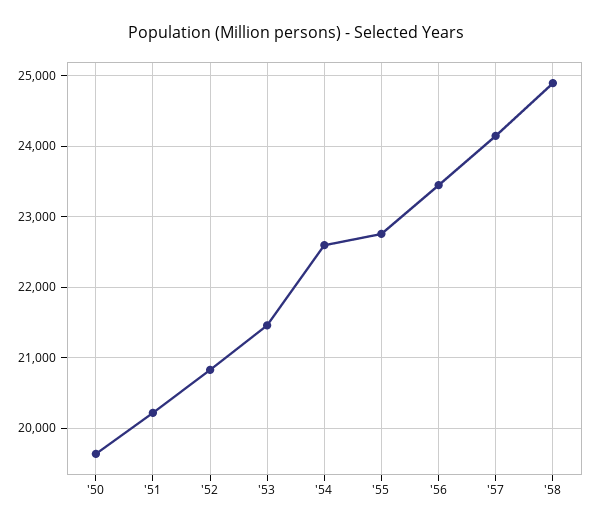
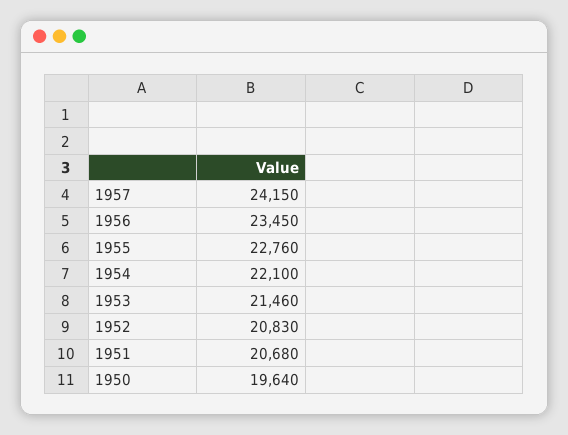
  {
    "'50": 19640,
-   "'51": 20200,
+   "'51": 20680,
    "'52": 20830,
    "'53": 21460,
-   "'54": 22600,
+   "'54": 22100,
    "'55": 22760,
    "'56": 23450,
-   "'57": 24150,
+   "'57": 24150
-   "'58": 24900
  }

